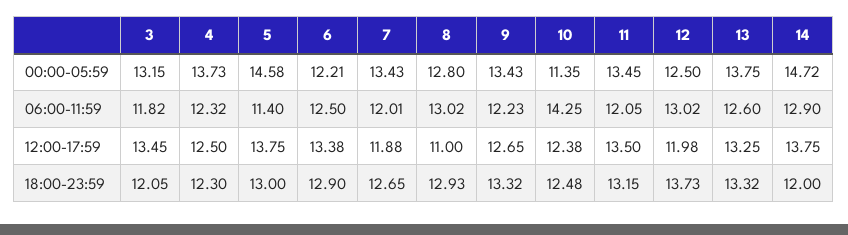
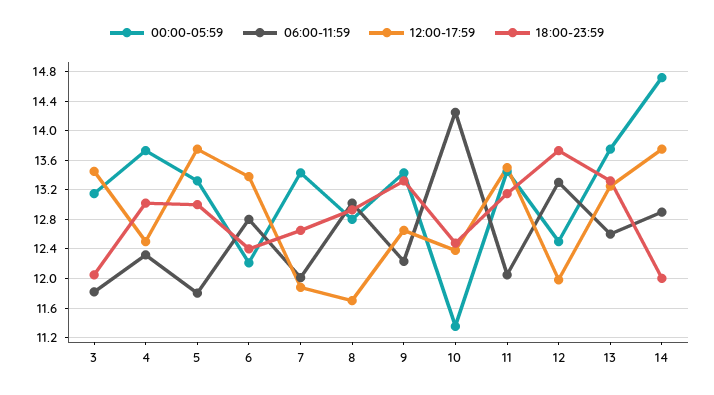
  {
    "00:00-05:59": {
      "3": 13.15,
      "4": 13.73,
-     "5": 14.58,
+     "5": 13.3,
      "6": 12.21,
      "7": 13.43,
      "8": 12.8,
      "9": 13.43,
      "10": 11.35,
      "11": 13.45,
      "12": 12.5,
      "13": 13.75,
      "14": 14.72
    },
    "06:00-11:59": {
      "3": 11.82,
      "4": 12.32,
-     "5": 11.4,
+     "5": 11.8,
-     "6": 12.5,
+     "6": 12.8,
      "7": 12.01,
      "8": 13.02,
      "9": 12.23,
      "10": 14.25,
      "11": 12.05,
-     "12": 13.02,
+     "12": 13.3,
      "13": 12.6,
      "14": 12.9
    },
    "12:00-17:59": {
      "3": 13.45,
      "4": 12.5,
      "5": 13.75,
      "6": 13.38,
      "7": 11.88,
-     "8": 11,
+     "8": 11.7,
      "9": 12.65,
      "10": 12.38,
      "11": 13.5,
      "12": 11.98,
      "13": 13.25,
      "14": 13.75
    },
    "18:00-23:59": {
      "3": 12.05,
-     "4": 12.3,
+     "4": 13,
      "5": 13,
-     "6": 12.9,
+     "6": 12.4,
      "7": 12.65,
      "8": 12.93,
      "9": 13.32,
      "10": 12.48,
      "11": 13.15,
      "12": 13.73,
      "13": 13.32,
      "14": 12
    }
  }

